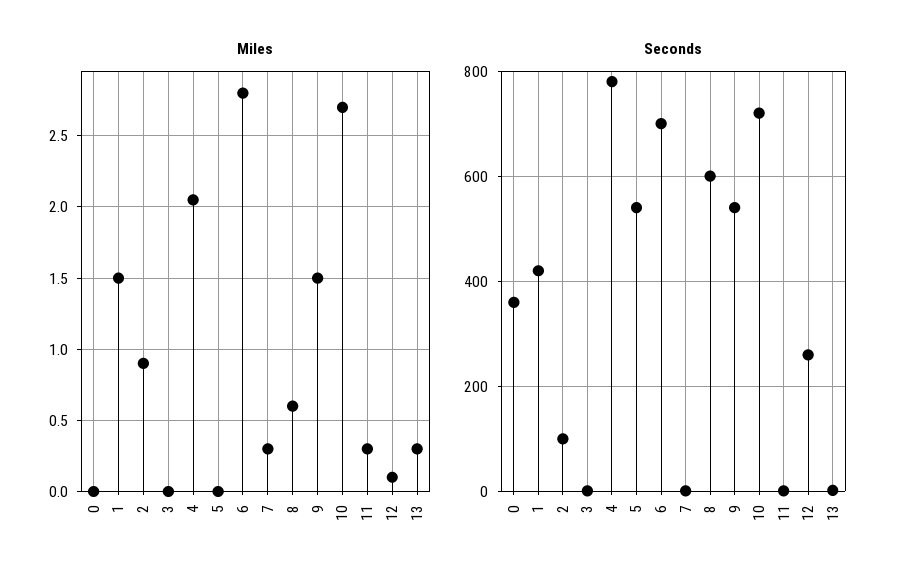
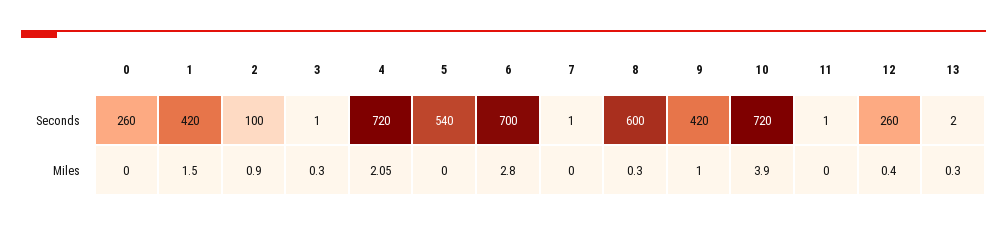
  {
    "Miles": {
      "0": 0,
      "1": 1.5,
      "2": 0.9,
-     "3": 0,
+     "3": 0.3,
      "4": 2.05,
      "5": 0,
      "6": 2.8,
-     "7": 0.3,
+     "7": 0,
-     "8": 0.6,
+     "8": 0.3,
-     "9": 1.5,
+     "9": 1,
-     "10": 2.7,
+     "10": 3.9,
-     "11": 0.3,
+     "11": 0,
-     "12": 0.1,
+     "12": 0.4,
      "13": 0.3
    },
    "Seconds": {
-     "0": 360,
+     "0": 260,
      "1": 420,
      "2": 100,
      "3": 1,
-     "4": 780,
+     "4": 720,
      "5": 540,
      "6": 700,
      "7": 1,
      "8": 600,
-     "9": 540,
+     "9": 420,
      "10": 720,
      "11": 1,
      "12": 260,
      "13": 2
    }
  }

